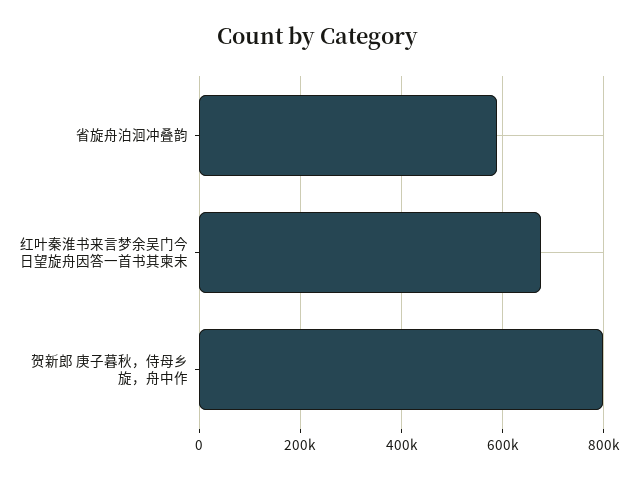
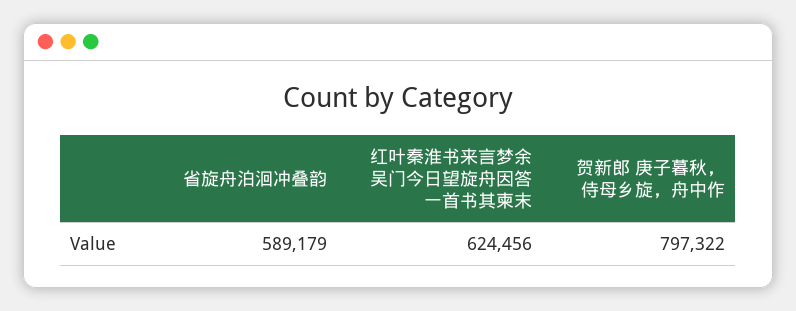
  {
    "省旋舟泊洄冲叠韵": 589179,
-   "红叶秦淮书来言梦余吴门今日望旋舟因答一首书其柬末": 680000,
+   "红叶秦淮书来言梦余吴门今日望旋舟因答一首书其柬末": 624456,
    "贺新郎 庚子暮秋，侍母乡旋，舟中作": 797322
  }

